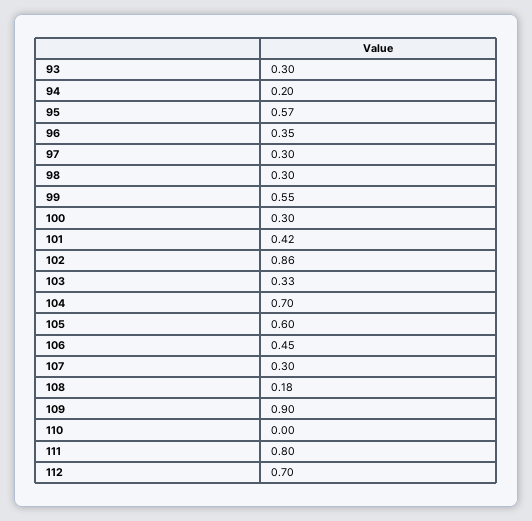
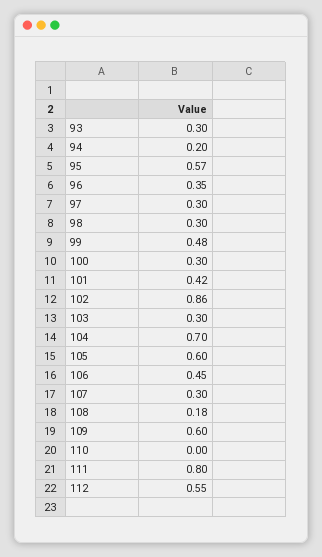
  {
    "93": 0.3,
    "94": 0.2,
    "95": 0.57,
    "96": 0.35,
    "97": 0.3,
    "98": 0.3,
-   "99": 0.55,
+   "99": 0.48,
    "100": 0.3,
    "101": 0.42,
    "102": 0.86,
-   "103": 0.33,
+   "103": 0.3,
    "104": 0.7,
    "105": 0.6,
    "106": 0.45,
    "107": 0.3,
    "108": 0.18,
-   "109": 0.9,
+   "109": 0.6,
    "110": 0,
    "111": 0.8,
-   "112": 0.7
+   "112": 0.55
  }

